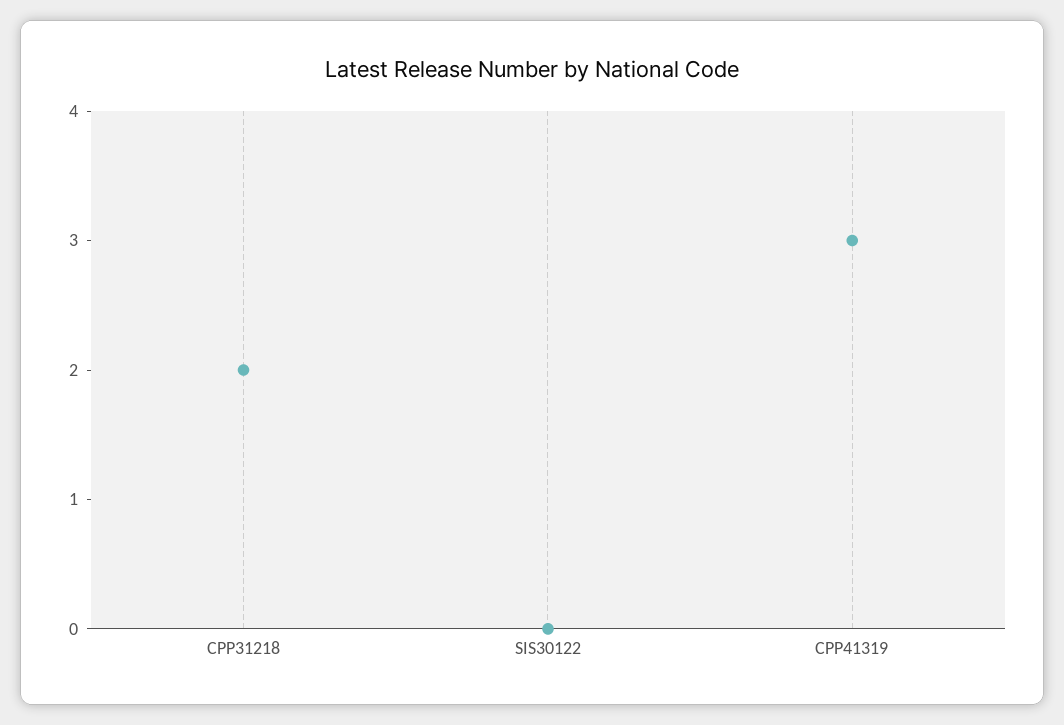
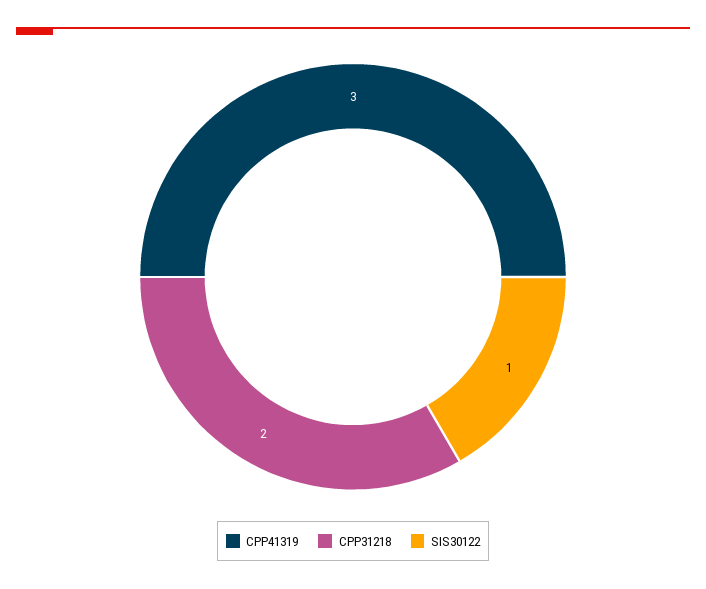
  {
    "CPP31218": 2,
-   "SIS30122": 0,
+   "SIS30122": 1,
    "CPP41319": 3
  }

